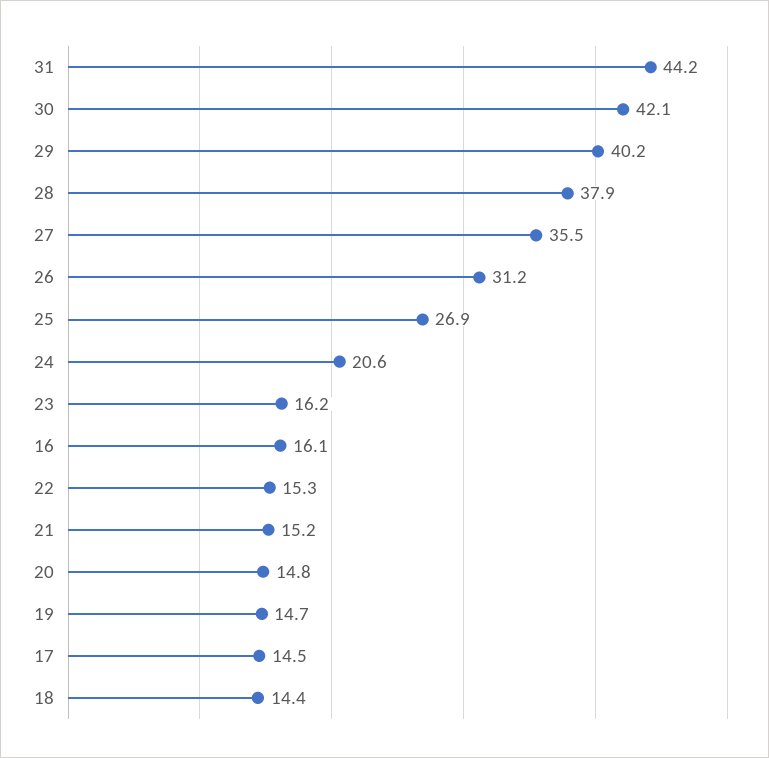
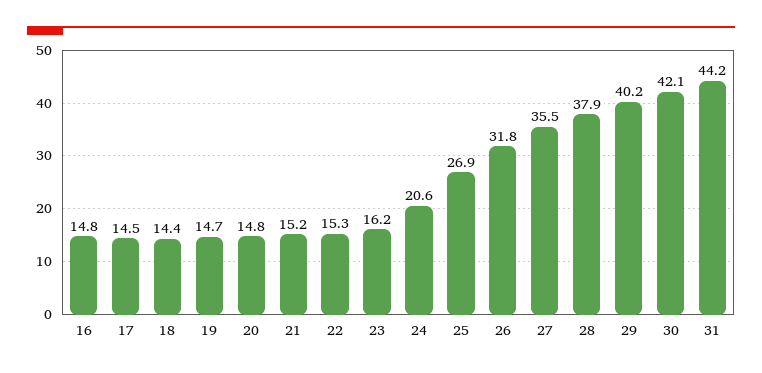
  {
    "31": 44.2,
    "30": 42.1,
    "29": 40.2,
    "28": 37.9,
    "27": 35.5,
-   "26": 31.2,
+   "26": 31.8,
    "25": 26.9,
    "24": 20.6,
    "23": 16.2,
-   "16": 16.1,
+   "16": 14.8,
    "22": 15.3,
    "21": 15.2,
    "20": 14.8,
    "19": 14.7,
    "17": 14.5,
    "18": 14.4
  }

